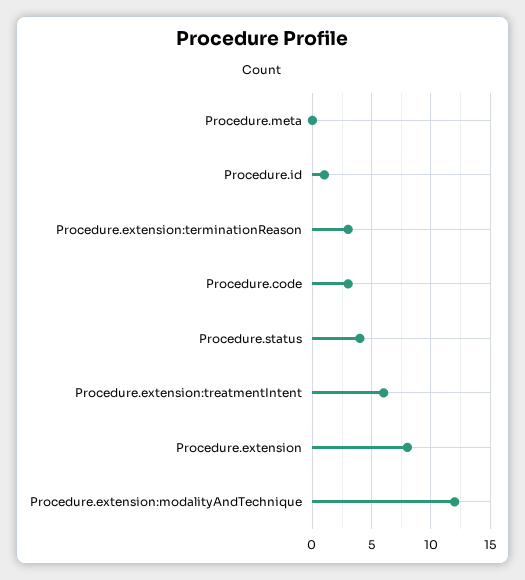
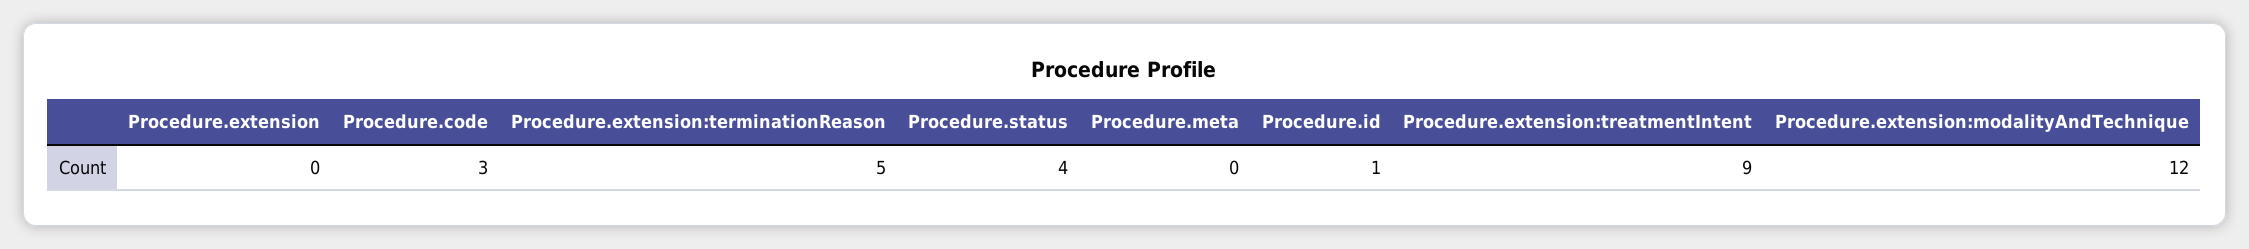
  {
    "Procedure.meta": 0,
    "Procedure.id": 1,
-   "Procedure.extension:terminationReason": 3,
+   "Procedure.extension:terminationReason": 5,
    "Procedure.code": 3,
    "Procedure.status": 4,
-   "Procedure.extension:treatmentIntent": 6,
+   "Procedure.extension:treatmentIntent": 9,
-   "Procedure.extension": 8,
+   "Procedure.extension": 0,
    "Procedure.extension:modalityAndTechnique": 12
  }

